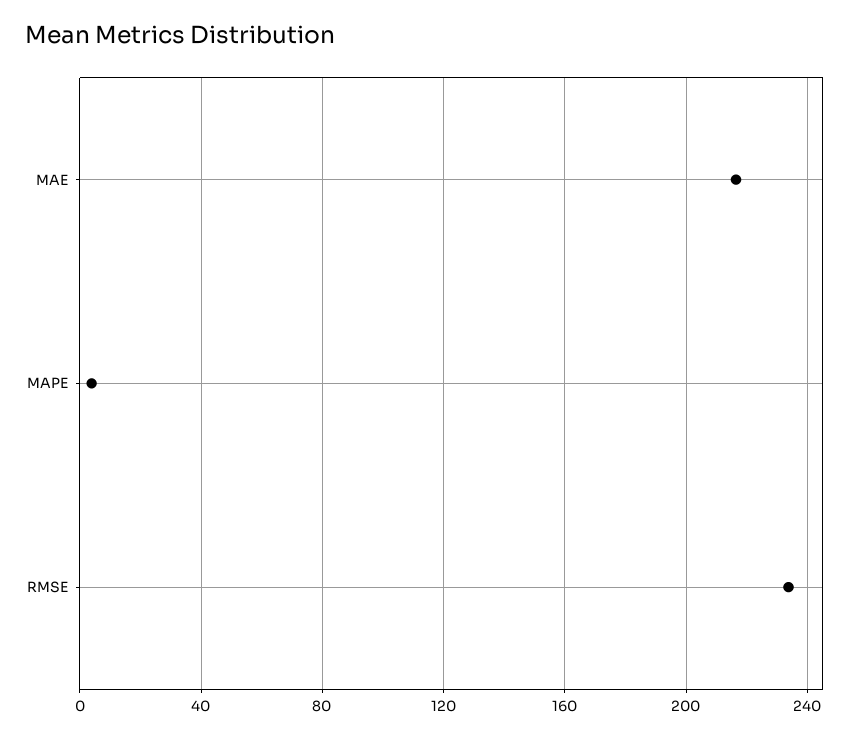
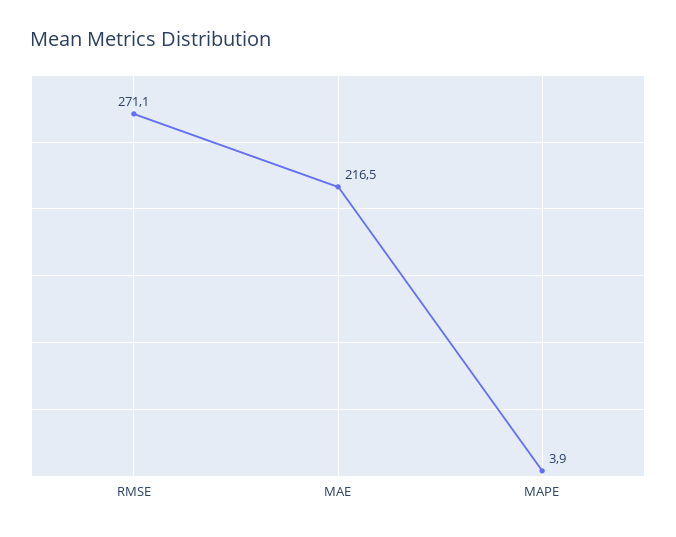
  {
    "MAE": 216.5,
    "MAPE": 3.9,
-   "RMSE": 235
+   "RMSE": 271.1
  }

